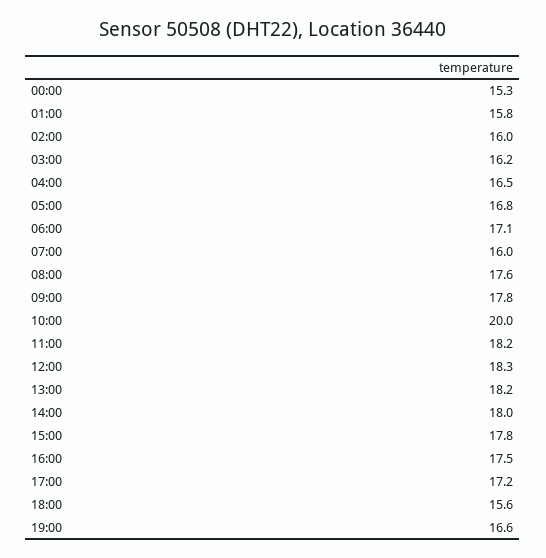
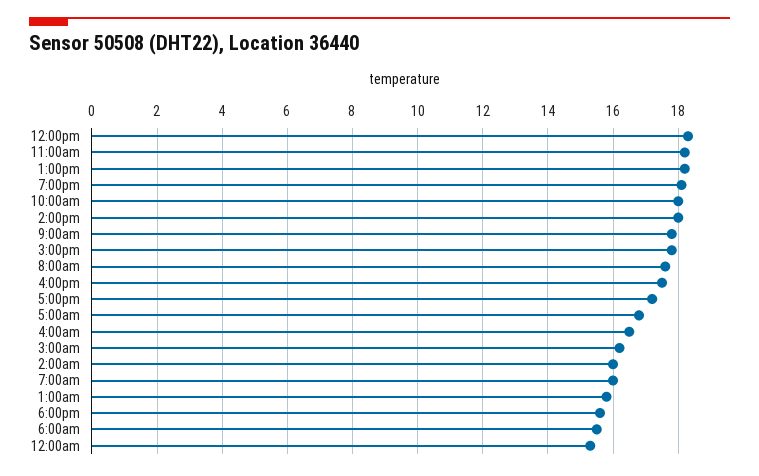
  {
    "00:00": 15.3,
    "01:00": 15.8,
    "02:00": 16,
    "03:00": 16.2,
    "04:00": 16.5,
    "05:00": 16.8,
-   "06:00": 17.1,
+   "06:00": 15.5,
    "07:00": 16,
    "08:00": 17.6,
    "09:00": 17.8,
-   "10:00": 20,
+   "10:00": 18,
    "11:00": 18.2,
    "12:00": 18.3,
    "13:00": 18.2,
    "14:00": 18,
    "15:00": 17.8,
    "16:00": 17.5,
    "17:00": 17.2,
    "18:00": 15.6,
-   "19:00": 16.6
+   "19:00": 18
  }

